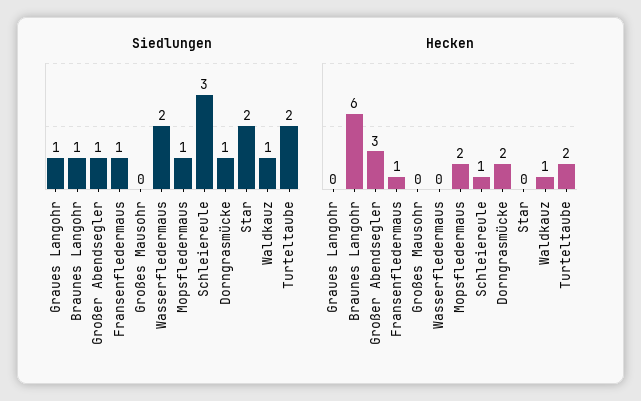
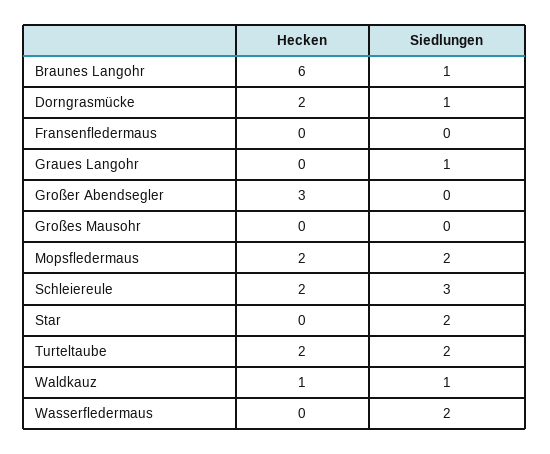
  {
    "Siedlungen": {
      "Graues Langohr": 1,
      "Braunes Langohr": 1,
-     "Großer Abendsegler": 1,
+     "Großer Abendsegler": 0,
-     "Fransenfledermaus": 1,
+     "Fransenfledermaus": 0,
      "Großes Mausohr": 0,
      "Wasserfledermaus": 2,
-     "Mopsfledermaus": 1,
+     "Mopsfledermaus": 2,
      "Schleiereule": 3,
      "Dorngrasmücke": 1,
      "Star": 2,
      "Waldkauz": 1,
      "Turteltaube": 2
    },
    "Hecken": {
      "Graues Langohr": 0,
      "Braunes Langohr": 6,
      "Großer Abendsegler": 3,
-     "Fransenfledermaus": 1,
+     "Fransenfledermaus": 0,
      "Großes Mausohr": 0,
      "Wasserfledermaus": 0,
      "Mopsfledermaus": 2,
-     "Schleiereule": 1,
+     "Schleiereule": 2,
      "Dorngrasmücke": 2,
      "Star": 0,
      "Waldkauz": 1,
      "Turteltaube": 2
    }
  }

